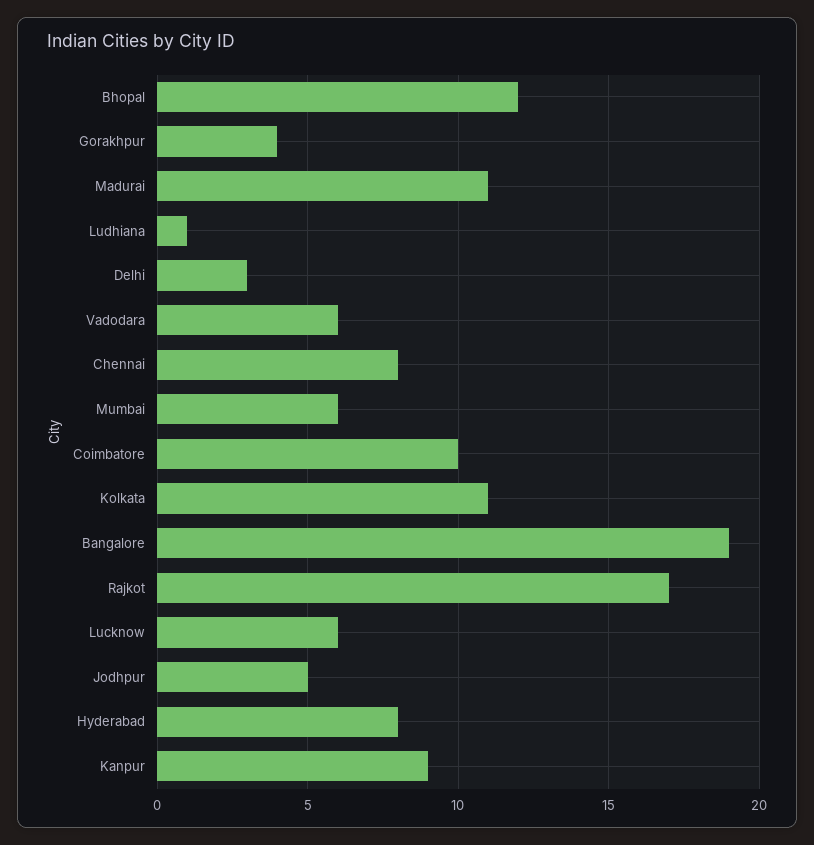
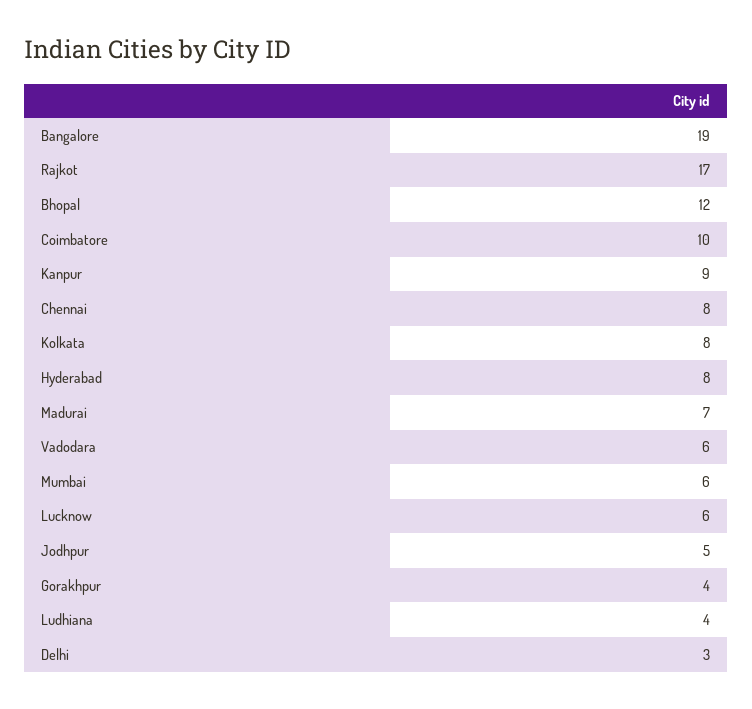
  {
    "Bhopal": 12,
    "Gorakhpur": 4,
-   "Madurai": 11,
+   "Madurai": 7,
-   "Ludhiana": 1,
+   "Ludhiana": 4,
    "Delhi": 3,
    "Vadodara": 6,
    "Chennai": 8,
    "Mumbai": 6,
    "Coimbatore": 10,
-   "Kolkata": 11,
+   "Kolkata": 8,
    "Bangalore": 19,
    "Rajkot": 17,
    "Lucknow": 6,
    "Jodhpur": 5,
    "Hyderabad": 8,
    "Kanpur": 9
  }

